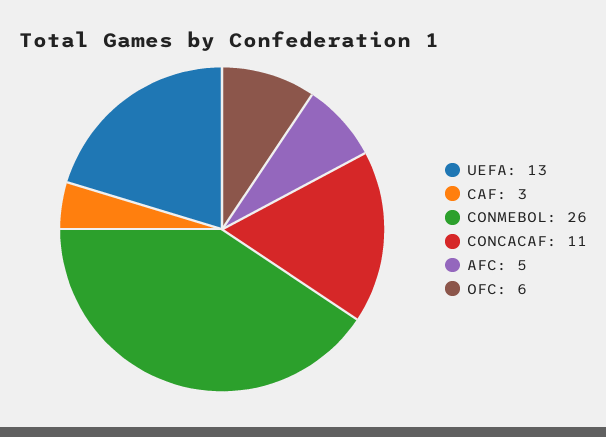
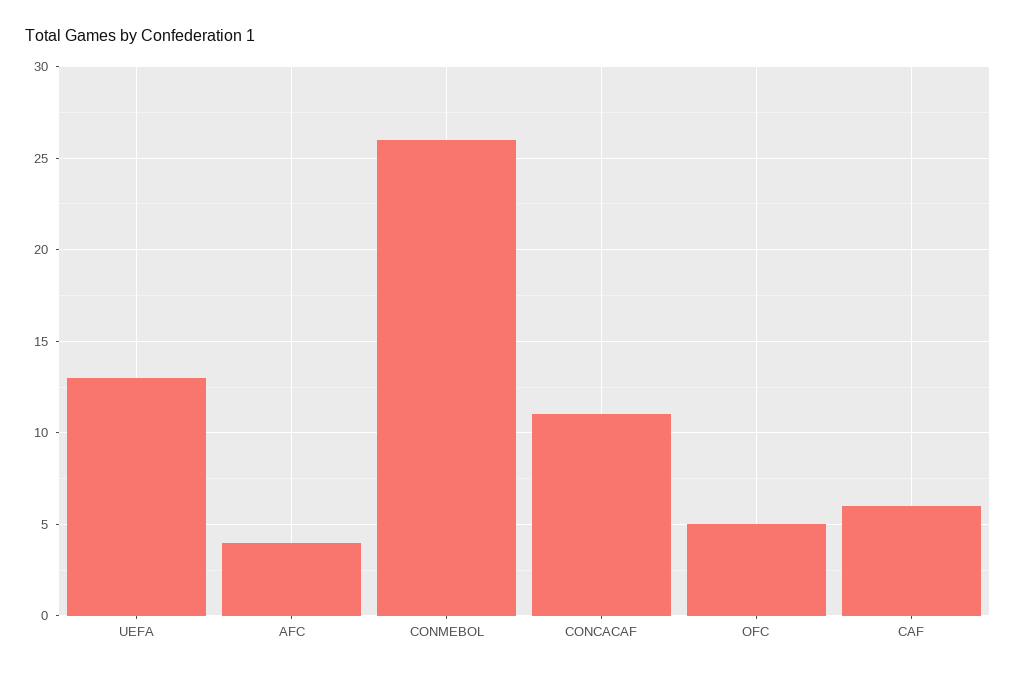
  {
    "UEFA": 13,
-   "CAF": 3,
+   "CAF": 6,
    "CONMEBOL": 26,
    "CONCACAF": 11,
-   "AFC": 5,
+   "AFC": 4,
-   "OFC": 6
+   "OFC": 5
  }

